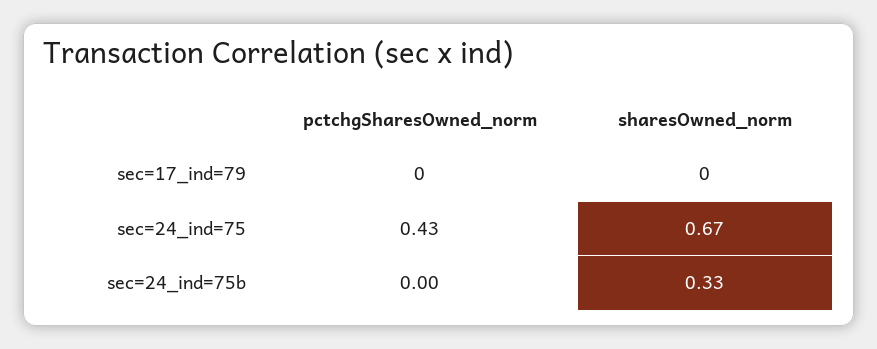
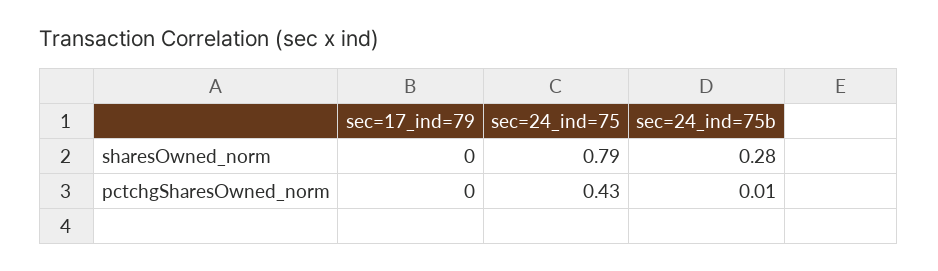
  {
    "pctchgSharesOwned_norm": {
      "sec=17_ind=79": 0,
      "sec=24_ind=75": 0.43,
-     "sec=24_ind=75b": 0
+     "sec=24_ind=75b": 0.01
    },
    "sharesOwned_norm": {
      "sec=17_ind=79": 0,
-     "sec=24_ind=75": 0.67,
+     "sec=24_ind=75": 0.79,
-     "sec=24_ind=75b": 0.33
+     "sec=24_ind=75b": 0.28
    }
  }

